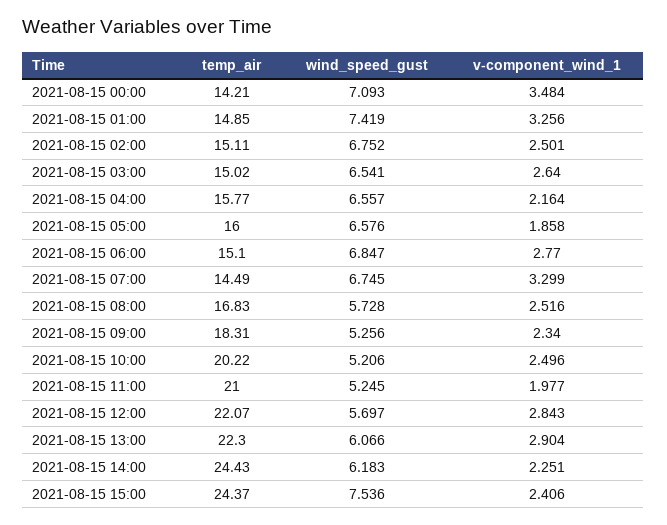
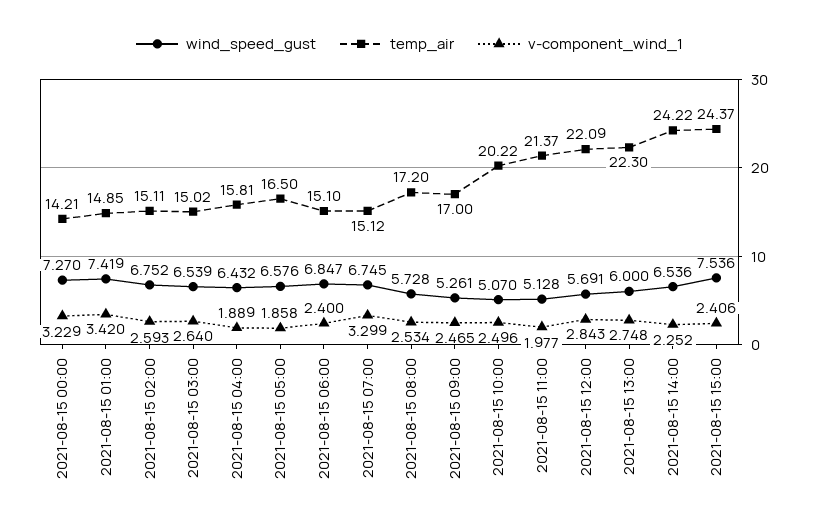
  {
    "temp_air": {
      "2021-08-15 00:00": 14.21,
      "2021-08-15 01:00": 14.85,
      "2021-08-15 02:00": 15.11,
      "2021-08-15 03:00": 15.02,
-     "2021-08-15 04:00": 15.77,
+     "2021-08-15 04:00": 15.81,
-     "2021-08-15 05:00": 16,
+     "2021-08-15 05:00": 16.5,
      "2021-08-15 06:00": 15.1,
-     "2021-08-15 07:00": 14.49,
+     "2021-08-15 07:00": 15.12,
-     "2021-08-15 08:00": 16.83,
+     "2021-08-15 08:00": 17.2,
-     "2021-08-15 09:00": 18.31,
+     "2021-08-15 09:00": 17,
      "2021-08-15 10:00": 20.22,
-     "2021-08-15 11:00": 21,
+     "2021-08-15 11:00": 21.37,
-     "2021-08-15 12:00": 22.07,
+     "2021-08-15 12:00": 22.09,
      "2021-08-15 13:00": 22.3,
-     "2021-08-15 14:00": 24.43,
+     "2021-08-15 14:00": 24.22,
      "2021-08-15 15:00": 24.37
    },
    "wind_speed_gust": {
-     "2021-08-15 00:00": 7.093,
+     "2021-08-15 00:00": 7.27,
      "2021-08-15 01:00": 7.419,
      "2021-08-15 02:00": 6.752,
-     "2021-08-15 03:00": 6.541,
+     "2021-08-15 03:00": 6.539,
-     "2021-08-15 04:00": 6.557,
+     "2021-08-15 04:00": 6.432,
      "2021-08-15 05:00": 6.576,
      "2021-08-15 06:00": 6.847,
      "2021-08-15 07:00": 6.745,
      "2021-08-15 08:00": 5.728,
-     "2021-08-15 09:00": 5.256,
+     "2021-08-15 09:00": 5.261,
-     "2021-08-15 10:00": 5.206,
+     "2021-08-15 10:00": 5.07,
-     "2021-08-15 11:00": 5.245,
+     "2021-08-15 11:00": 5.128,
-     "2021-08-15 12:00": 5.697,
+     "2021-08-15 12:00": 5.691,
-     "2021-08-15 13:00": 6.066,
+     "2021-08-15 13:00": 6,
-     "2021-08-15 14:00": 6.183,
+     "2021-08-15 14:00": 6.536,
      "2021-08-15 15:00": 7.536
    },
    "v-component_wind_1": {
-     "2021-08-15 00:00": 3.484,
+     "2021-08-15 00:00": 3.229,
-     "2021-08-15 01:00": 3.256,
+     "2021-08-15 01:00": 3.42,
-     "2021-08-15 02:00": 2.501,
+     "2021-08-15 02:00": 2.593,
      "2021-08-15 03:00": 2.64,
-     "2021-08-15 04:00": 2.164,
+     "2021-08-15 04:00": 1.889,
      "2021-08-15 05:00": 1.858,
-     "2021-08-15 06:00": 2.77,
+     "2021-08-15 06:00": 2.4,
      "2021-08-15 07:00": 3.299,
-     "2021-08-15 08:00": 2.516,
+     "2021-08-15 08:00": 2.534,
-     "2021-08-15 09:00": 2.34,
+     "2021-08-15 09:00": 2.465,
      "2021-08-15 10:00": 2.496,
      "2021-08-15 11:00": 1.977,
      "2021-08-15 12:00": 2.843,
-     "2021-08-15 13:00": 2.904,
+     "2021-08-15 13:00": 2.748,
-     "2021-08-15 14:00": 2.251,
+     "2021-08-15 14:00": 2.252,
      "2021-08-15 15:00": 2.406
    }
  }

